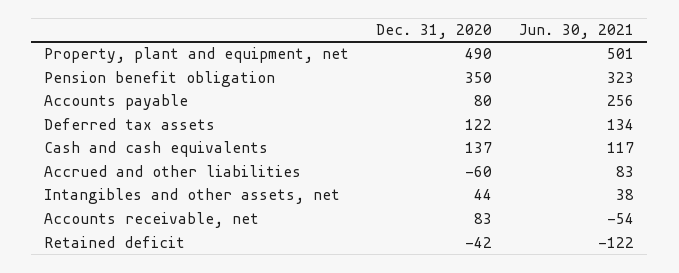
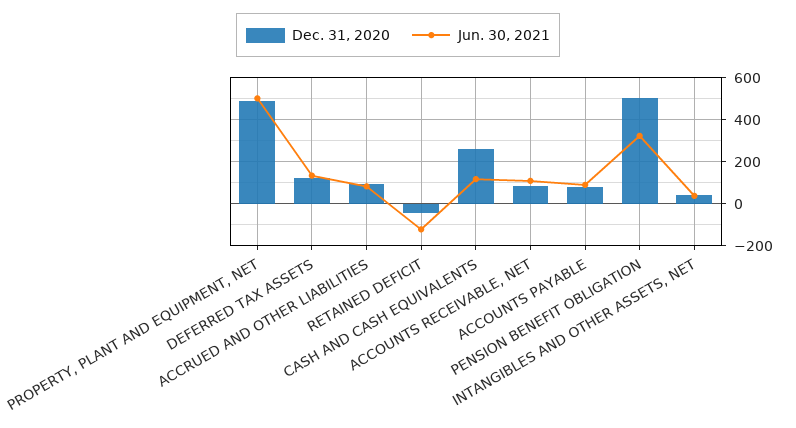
  {
    "Dec. 31, 2020": {
      "Property, plant and equipment, net": 490,
-     "Pension benefit obligation": 350,
+     "Pension benefit obligation": 500,
      "Accounts payable": 80,
      "Deferred tax assets": 122,
-     "Cash and cash equivalents": 137,
+     "Cash and cash equivalents": 250,
-     "Accrued and other liabilities": -60,
+     "Accrued and other liabilities": 100,
      "Intangibles and other assets, net": 44,
      "Accounts receivable, net": 83,
      "Retained deficit": -42
    },
    "Jun. 30, 2021": {
      "Property, plant and equipment, net": 501,
      "Pension benefit obligation": 323,
-     "Accounts payable": 256,
+     "Accounts payable": 100,
      "Deferred tax assets": 134,
      "Cash and cash equivalents": 117,
      "Accrued and other liabilities": 83,
      "Intangibles and other assets, net": 38,
-     "Accounts receivable, net": -54,
+     "Accounts receivable, net": 100,
      "Retained deficit": -122
    }
  }

